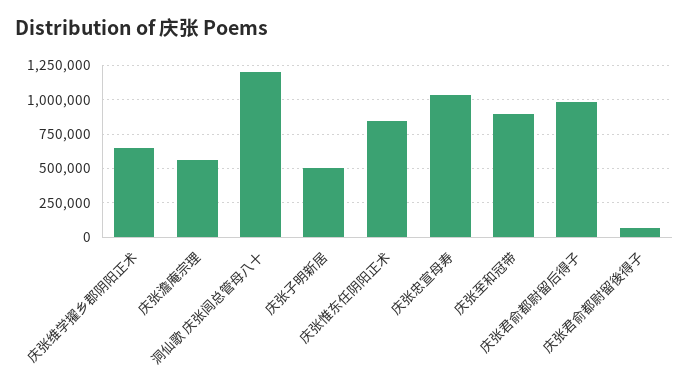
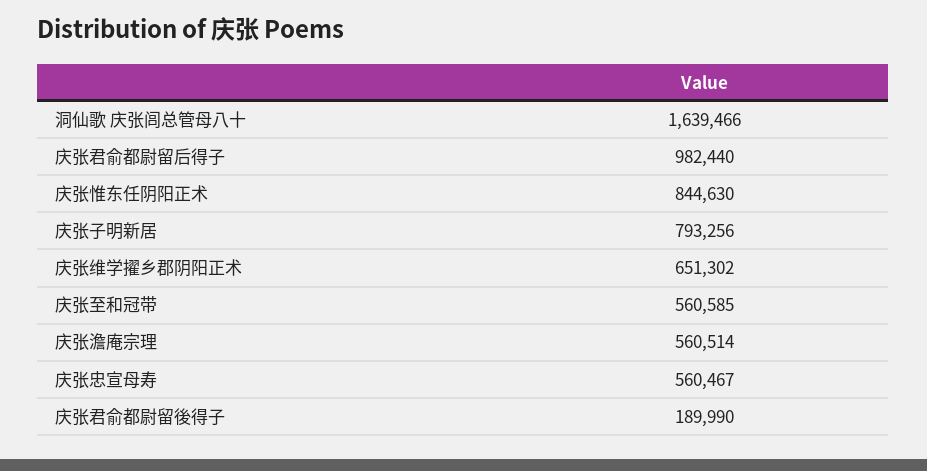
  {
    "庆张维学擢乡郡阴阳正术": 651302,
    "庆张澹庵宗理": 560514,
-   "洞仙歌 庆张闾总管母八十": 1200000,
+   "洞仙歌 庆张闾总管母八十": 1639466,
-   "庆张子明新居": 500000,
+   "庆张子明新居": 793256,
    "庆张惟东任阴阳正术": 844630,
-   "庆张忠宣母寿": 1050000,
+   "庆张忠宣母寿": 560467,
-   "庆张至和冠带": 900000,
+   "庆张至和冠带": 560585,
    "庆张君俞都尉留后得子": 982440,
-   "庆张君俞都尉留後得子": 50000
+   "庆张君俞都尉留後得子": 189990
  }

